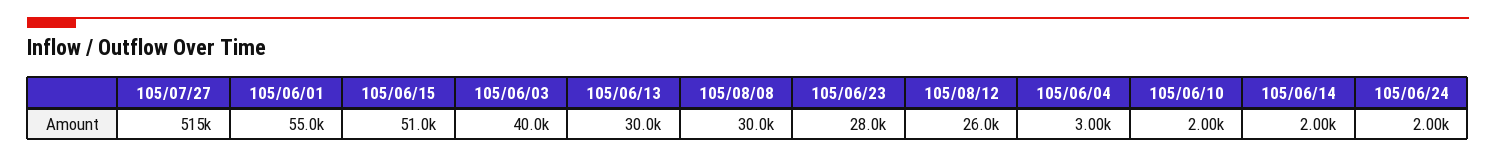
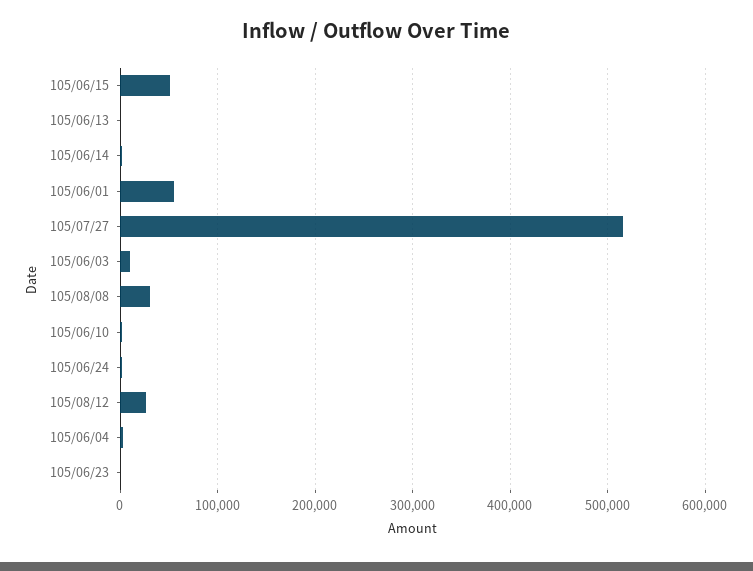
  {
    "105/07/27": 515000,
    "105/06/01": 55000,
    "105/06/15": 51000,
-   "105/06/03": 40000,
+   "105/06/03": 10000,
-   "105/06/13": 30000,
+   "105/06/13": 0,
    "105/08/08": 30000,
-   "105/06/23": 28000,
+   "105/06/23": 0,
    "105/08/12": 26000,
    "105/06/04": 3000,
    "105/06/10": 2000,
    "105/06/14": 2000,
    "105/06/24": 2000
  }

